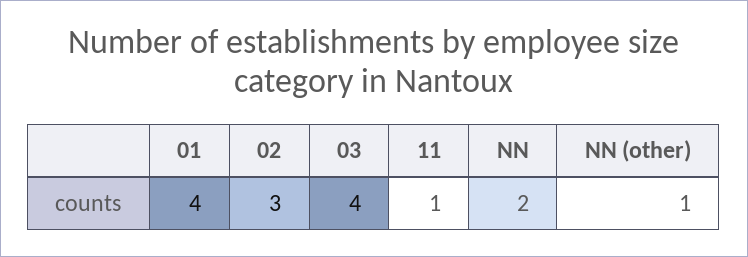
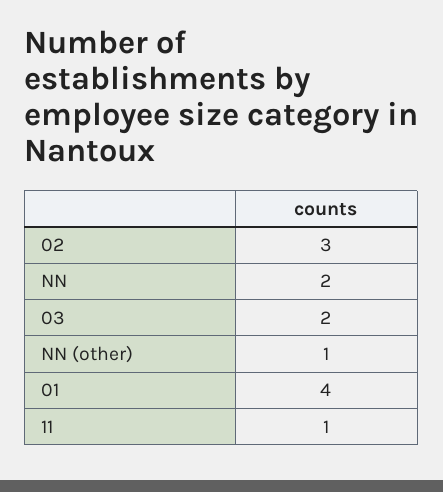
  {
    "01": 4,
    "02": 3,
-   "03": 4,
+   "03": 2,
    "11": 1,
    "NN": 2,
    "NN (other)": 1
  }

